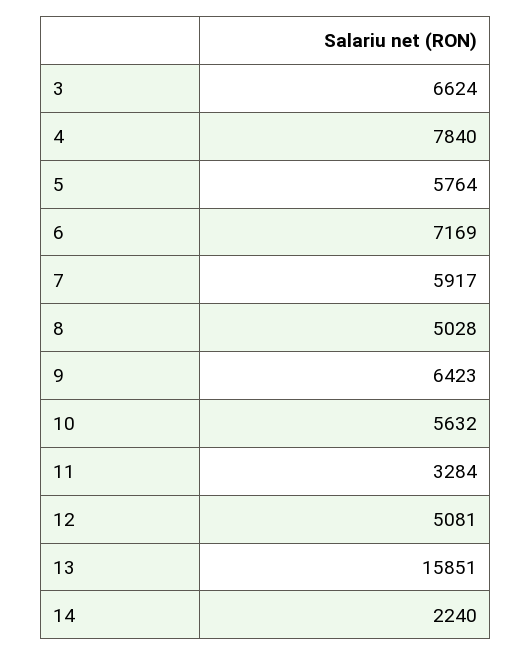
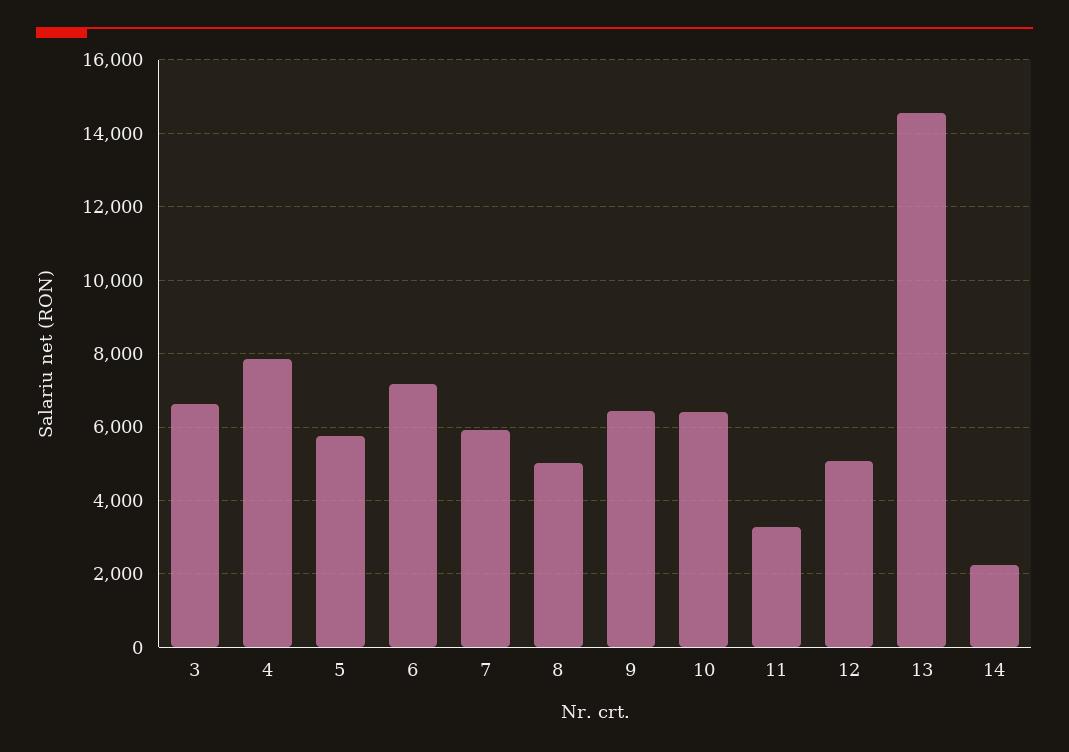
  {
    "3": 6624,
    "4": 7840,
    "5": 5764,
    "6": 7169,
    "7": 5917,
    "8": 5028,
    "9": 6423,
-   "10": 5632,
+   "10": 6400,
    "11": 3284,
    "12": 5081,
-   "13": 15851,
+   "13": 14600,
    "14": 2240
  }

